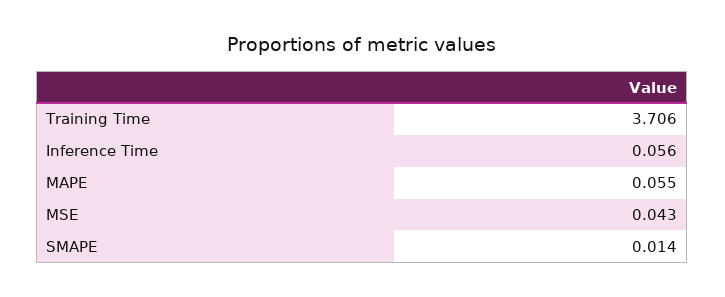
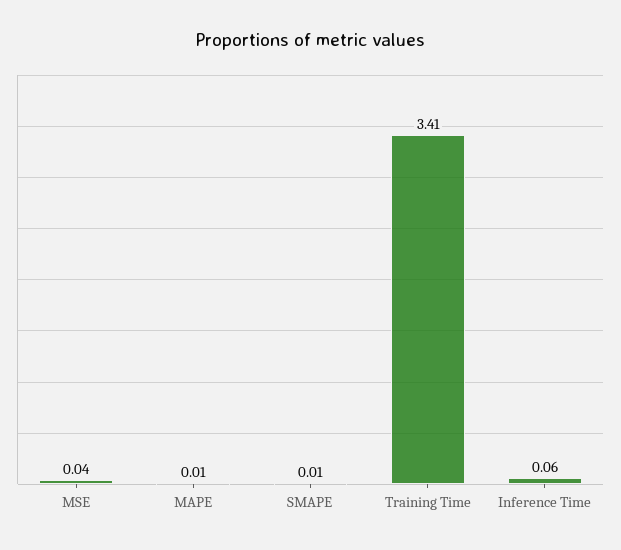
  {
-   "Training Time": 3.706,
+   "Training Time": 3.41,
    "Inference Time": 0.056,
-   "MAPE": 0.055,
+   "MAPE": 0.01,
    "MSE": 0.043,
    "SMAPE": 0.014
  }

